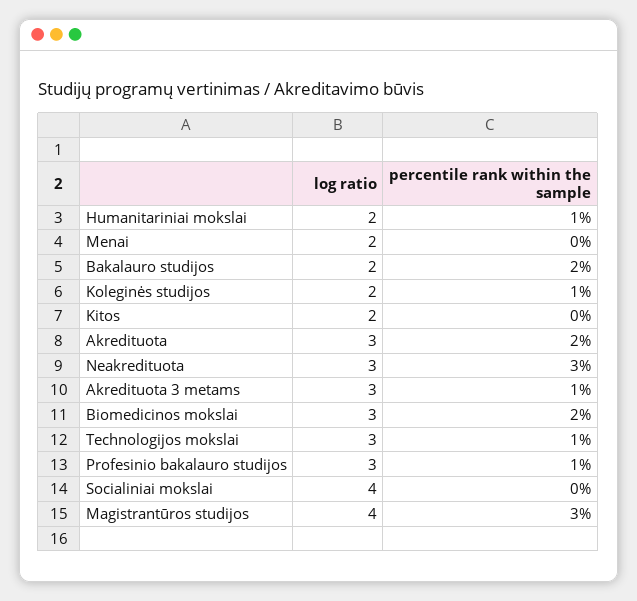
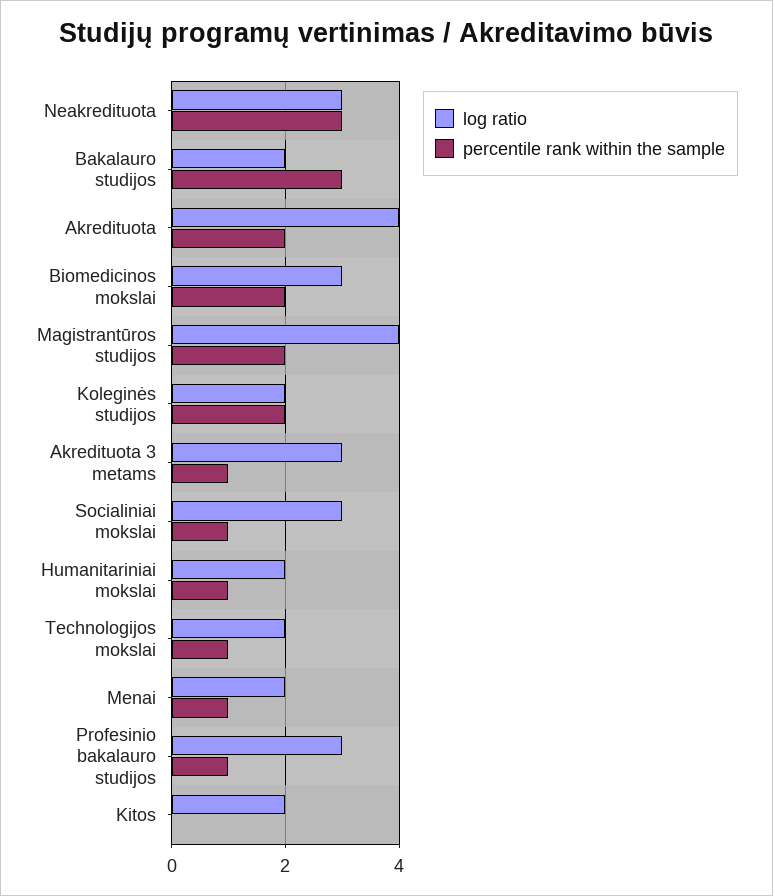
  {
    "log ratio": {
      "Humanitariniai mokslai": 2,
      "Menai": 2,
      "Bakalauro studijos": 2,
      "Koleginės studijos": 2,
      "Kitos": 2,
-     "Akredituota": 3,
+     "Akredituota": 4,
      "Neakredituota": 3,
      "Akredituota 3 metams": 3,
      "Biomedicinos mokslai": 3,
-     "Technologijos mokslai": 3,
+     "Technologijos mokslai": 2,
      "Profesinio bakalauro studijos": 3,
-     "Socialiniai mokslai": 4,
+     "Socialiniai mokslai": 3,
      "Magistrantūros studijos": 4
    },
    "percentile rank within the sample": {
      "Humanitariniai mokslai": 1,
-     "Menai": 0,
+     "Menai": 1,
-     "Bakalauro studijos": 2,
+     "Bakalauro studijos": 3,
-     "Koleginės studijos": 1,
+     "Koleginės studijos": 2,
      "Kitos": 0,
      "Akredituota": 2,
      "Neakredituota": 3,
      "Akredituota 3 metams": 1,
      "Biomedicinos mokslai": 2,
      "Technologijos mokslai": 1,
      "Profesinio bakalauro studijos": 1,
-     "Socialiniai mokslai": 0,
+     "Socialiniai mokslai": 1,
-     "Magistrantūros studijos": 3
+     "Magistrantūros studijos": 2
    }
  }

